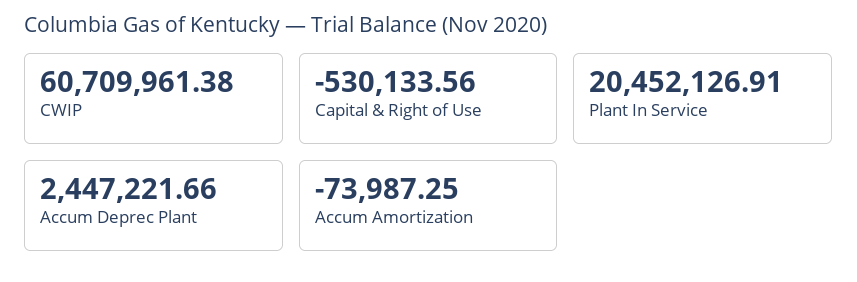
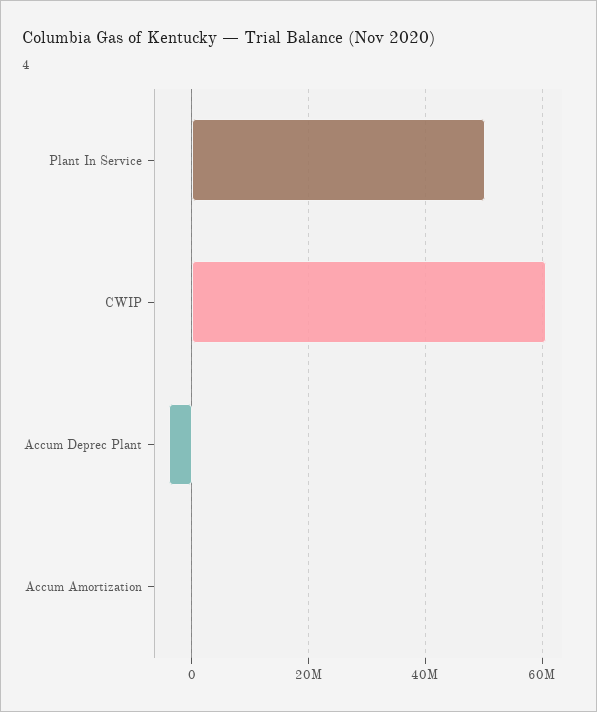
  {
    "CWIP": 60709961.38,
-   "Capital & Right of Use": -530133.56,
-   "Plant In Service": 20452126.91,
+   "Plant In Service": 50000000,
-   "Accum Deprec Plant": 2447221.66,
+   "Accum Deprec Plant": -4000000,
    "Accum Amortization": -73987.25
  }

